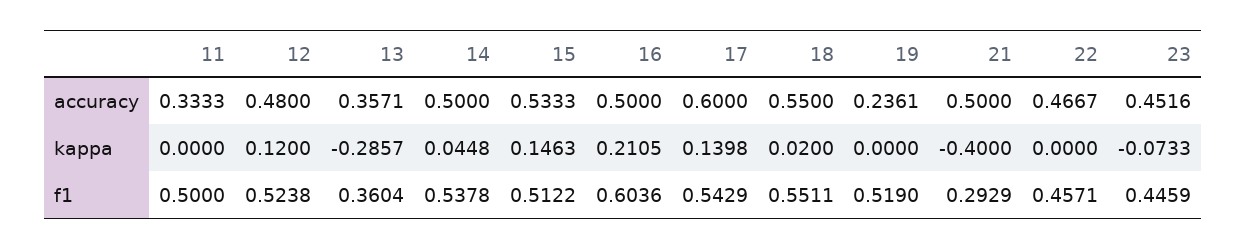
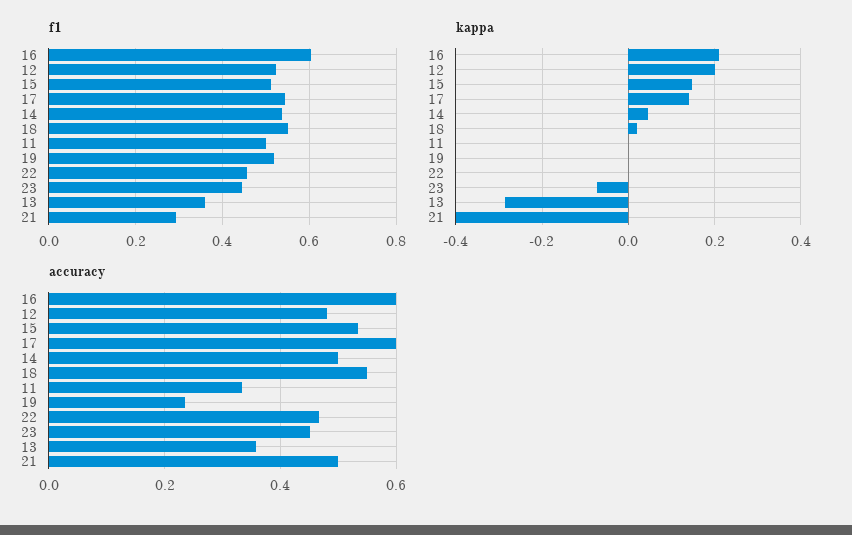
  {
    "accuracy": {
      "11": 0.3333,
      "12": 0.48,
      "13": 0.3571,
      "14": 0.5,
      "15": 0.5333,
-     "16": 0.5,
+     "16": 0.6,
      "17": 0.6,
      "18": 0.55,
      "19": 0.2361,
      "21": 0.5,
      "22": 0.4667,
      "23": 0.4516
    },
    "kappa": {
      "11": 0,
-     "12": 0.12,
+     "12": 0.2,
      "13": -0.2857,
      "14": 0.0448,
      "15": 0.1463,
      "16": 0.2105,
      "17": 0.1398,
      "18": 0.02,
      "19": 0,
      "21": -0.4,
      "22": 0,
      "23": -0.0733
    },
    "f1": {
      "11": 0.5,
      "12": 0.5238,
      "13": 0.3604,
      "14": 0.5378,
      "15": 0.5122,
      "16": 0.6036,
      "17": 0.5429,
      "18": 0.5511,
      "19": 0.519,
      "21": 0.2929,
      "22": 0.4571,
      "23": 0.4459
    }
  }

